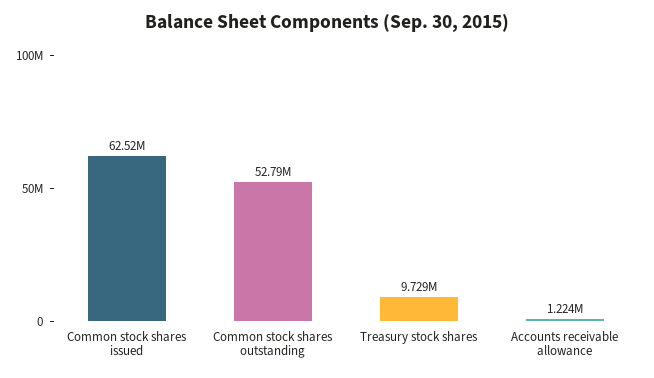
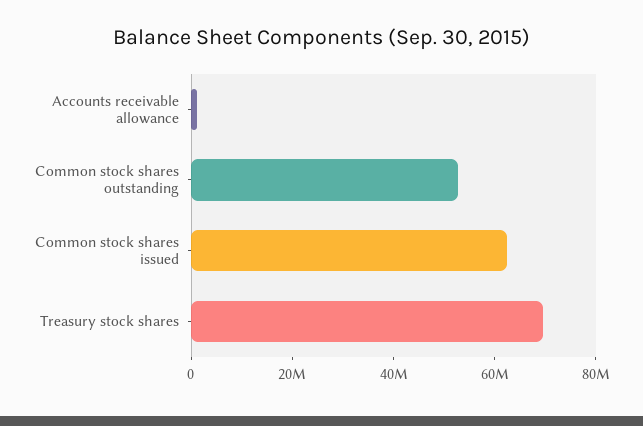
  {
    "Common stock shares issued": 62520000,
    "Common stock shares outstanding": 52790000,
-   "Treasury stock shares": 9729000,
+   "Treasury stock shares": 70000000,
    "Accounts receivable allowance": 1224000
  }

